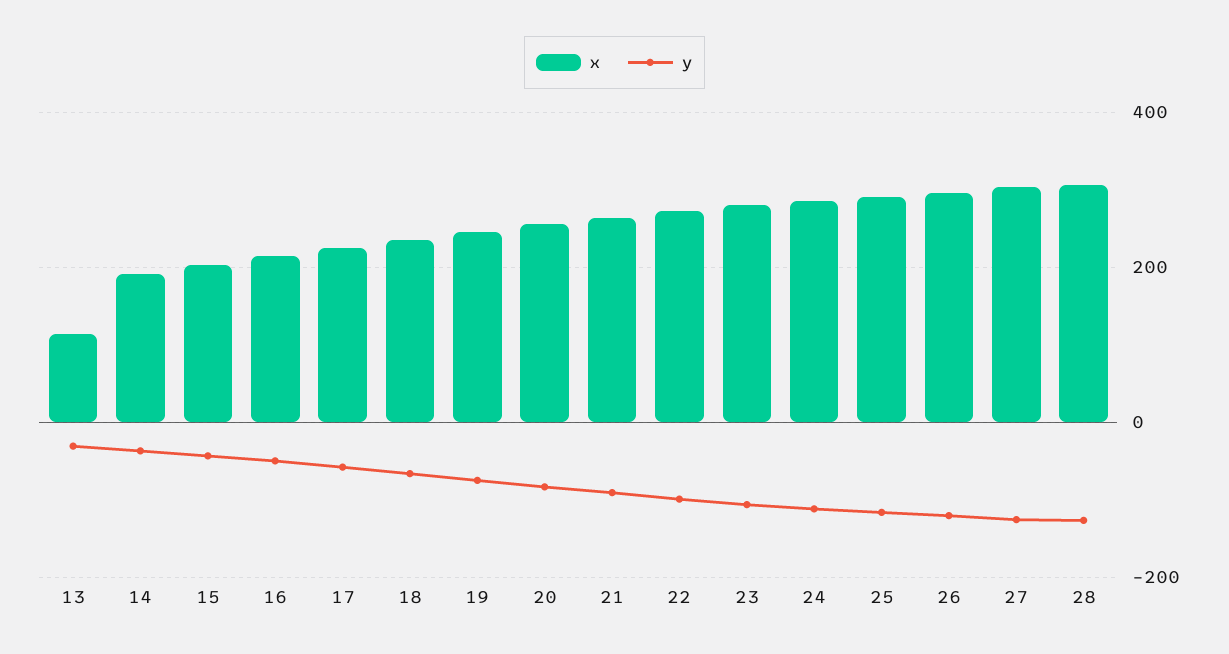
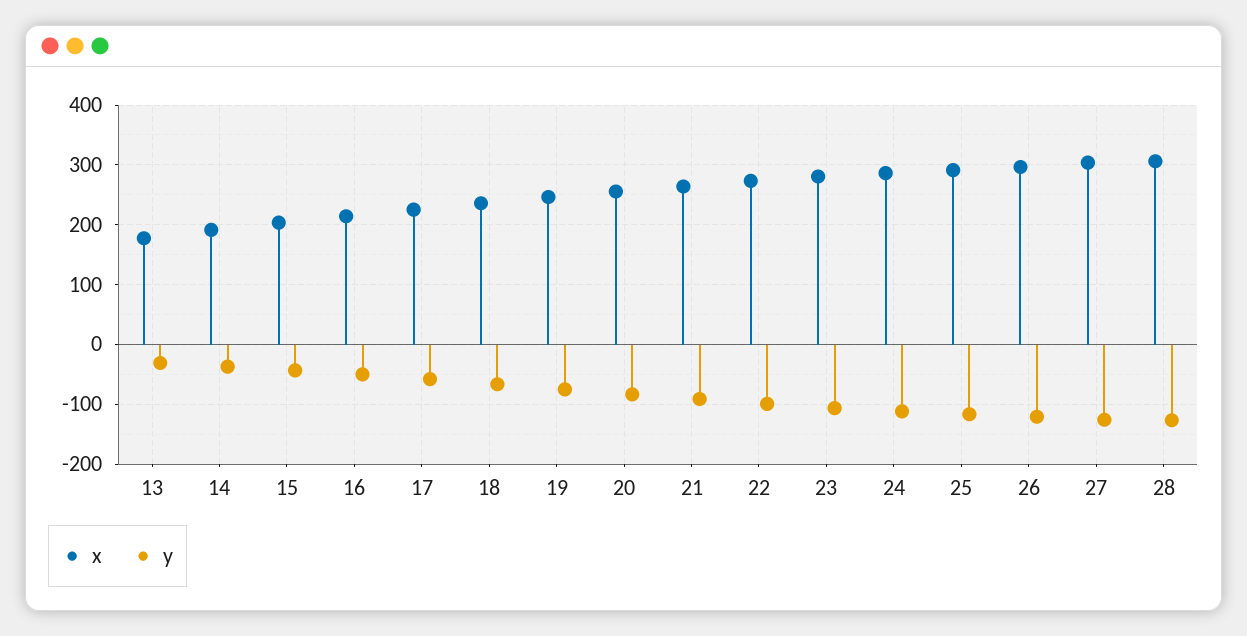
  {
    "x": {
-     "13": 120,
+     "13": 180,
      "14": 200,
      "15": 200,
      "16": 220,
      "17": 220,
      "18": 240,
      "19": 240,
      "20": 260,
      "21": 260,
      "22": 280,
      "23": 280,
      "24": 280,
      "25": 300,
      "26": 300,
      "27": 300,
      "28": 300
    },
    "y": {
      "13": -40,
      "14": -40,
      "15": -40,
      "16": -40,
      "17": -60,
      "18": -60,
      "19": -80,
      "20": -80,
      "21": -100,
      "22": -100,
      "23": -100,
      "24": -120,
      "25": -120,
      "26": -120,
      "27": -120,
      "28": -120
    }
  }

